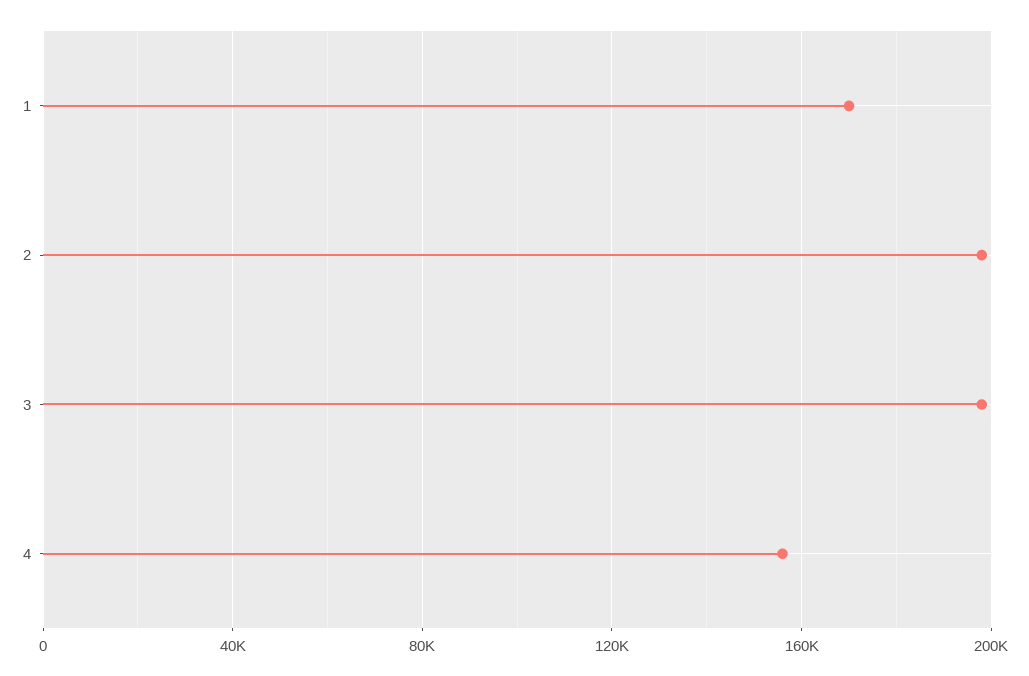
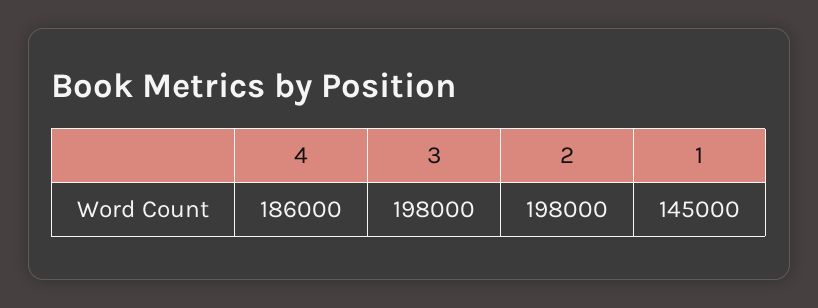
  {
-   "1": 170000,
+   "1": 145000,
    "2": 198000,
    "3": 198000,
-   "4": 155000
+   "4": 186000
  }

